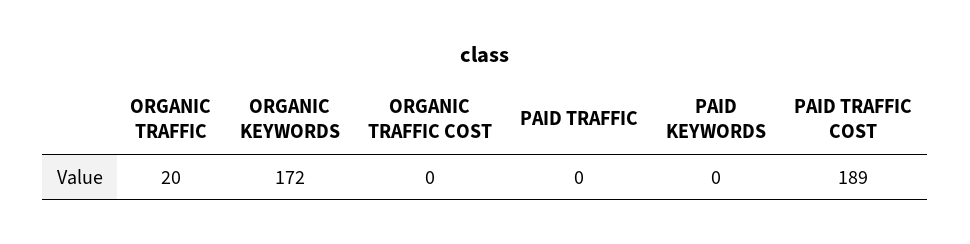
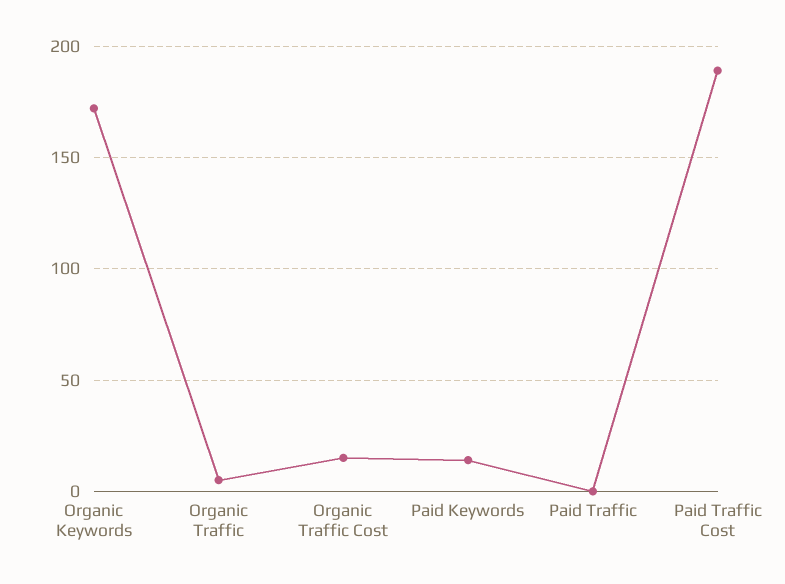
  {
-   "ORGANIC TRAFFIC": 20,
+   "ORGANIC TRAFFIC": 5,
    "ORGANIC KEYWORDS": 172,
-   "ORGANIC TRAFFIC COST": 0,
+   "ORGANIC TRAFFIC COST": 15,
    "PAID TRAFFIC": 0,
-   "PAID KEYWORDS": 0,
+   "PAID KEYWORDS": 15,
    "PAID TRAFFIC COST": 189
  }

